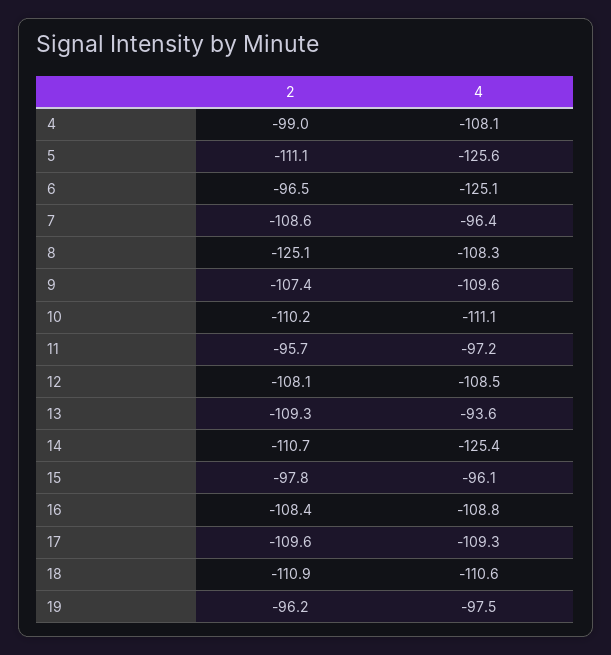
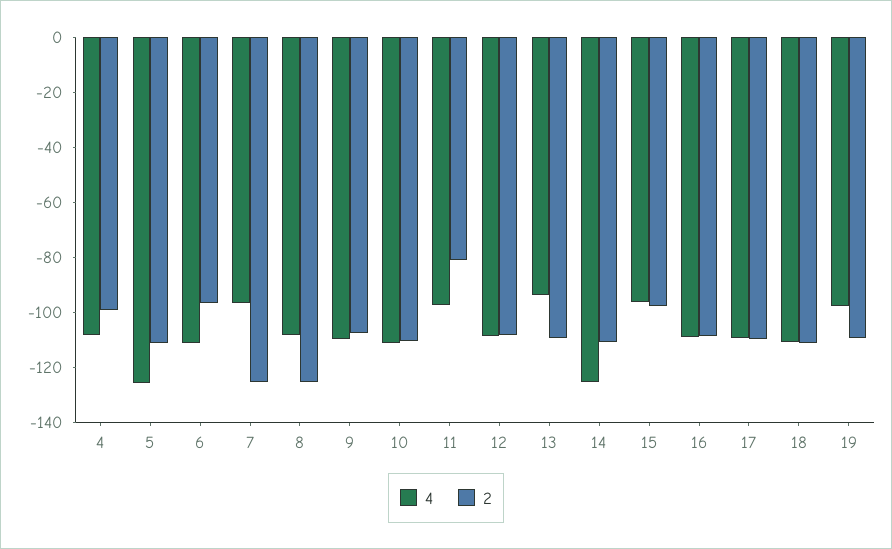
  {
    "2": {
      "4": -99,
      "5": -111.1,
      "6": -96.5,
-     "7": -108.6,
+     "7": -125,
      "8": -125.1,
      "9": -107.4,
      "10": -110.2,
-     "11": -95.7,
+     "11": -80,
      "12": -108.1,
      "13": -109.3,
      "14": -110.7,
      "15": -97.8,
      "16": -108.4,
      "17": -109.6,
      "18": -110.9,
-     "19": -96.2
+     "19": -110
    },
    "4": {
      "4": -108.1,
      "5": -125.6,
-     "6": -125.1,
+     "6": -110,
      "7": -96.4,
      "8": -108.3,
      "9": -109.6,
      "10": -111.1,
      "11": -97.2,
      "12": -108.5,
      "13": -93.6,
      "14": -125.4,
      "15": -96.1,
      "16": -108.8,
      "17": -109.3,
      "18": -110.6,
      "19": -97.5
    }
  }

